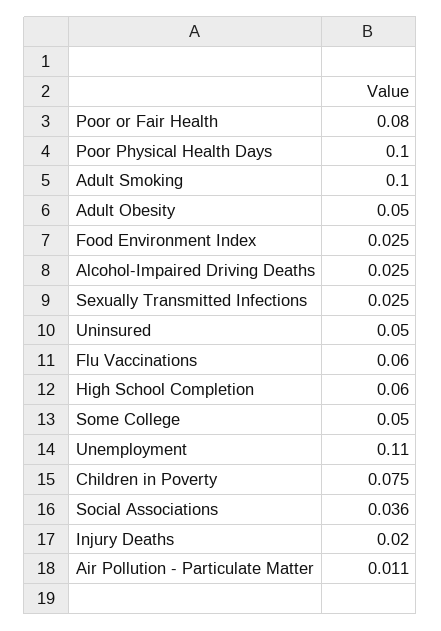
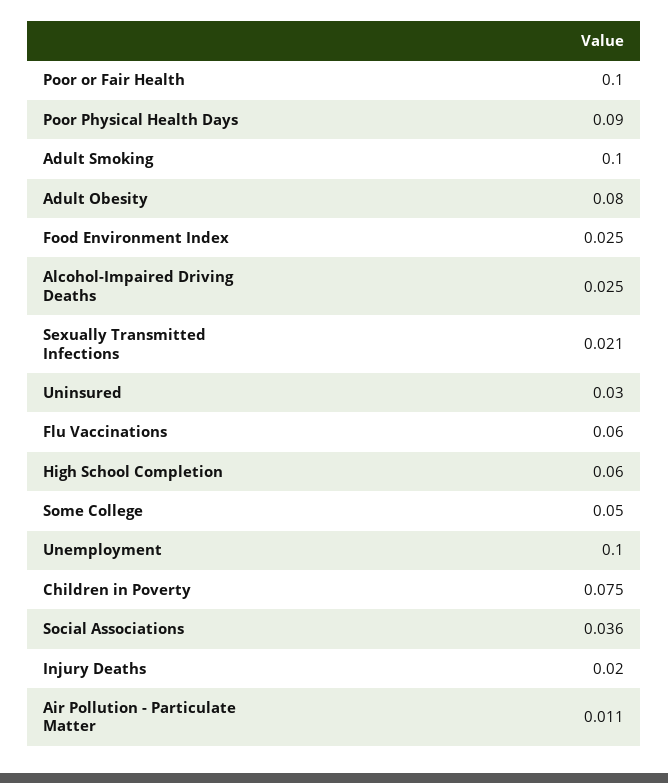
  {
-   "Poor or Fair Health": 0.08,
+   "Poor or Fair Health": 0.1,
-   "Poor Physical Health Days": 0.1,
+   "Poor Physical Health Days": 0.09,
    "Adult Smoking": 0.1,
-   "Adult Obesity": 0.05,
+   "Adult Obesity": 0.08,
    "Food Environment Index": 0.025,
    "Alcohol-Impaired Driving Deaths": 0.025,
-   "Sexually Transmitted Infections": 0.025,
+   "Sexually Transmitted Infections": 0.021,
-   "Uninsured": 0.05,
+   "Uninsured": 0.03,
    "Flu Vaccinations": 0.06,
    "High School Completion": 0.06,
    "Some College": 0.05,
-   "Unemployment": 0.11,
+   "Unemployment": 0.1,
    "Children in Poverty": 0.075,
    "Social Associations": 0.036,
    "Injury Deaths": 0.02,
    "Air Pollution - Particulate Matter": 0.011
  }

